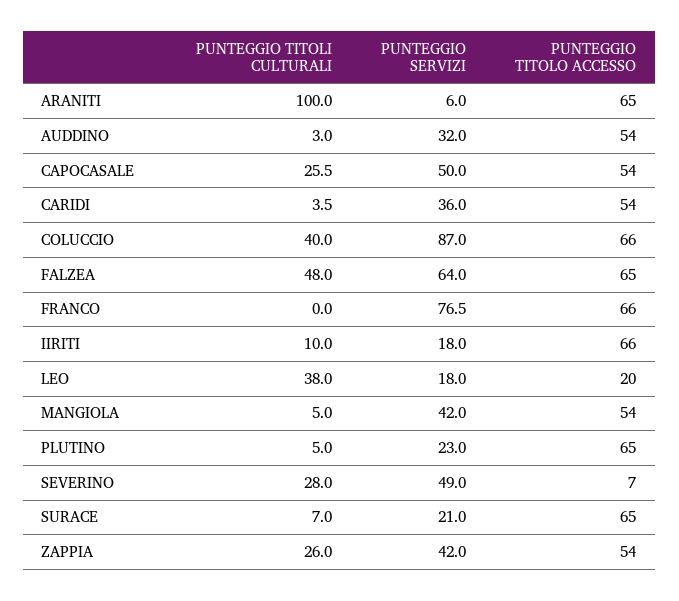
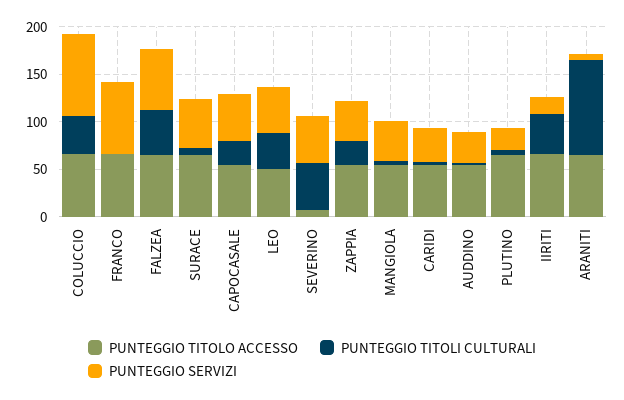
  {
    "PUNTEGGIO TITOLI CULTURALI": {
      "ARANITI": 100,
      "AUDDINO": 3,
      "CAPOCASALE": 25.5,
      "CARIDI": 3.5,
      "COLUCCIO": 40,
      "FALZEA": 48,
      "FRANCO": 0,
-     "IIRITI": 10,
+     "IIRITI": 40,
      "LEO": 38,
      "MANGIOLA": 5,
      "PLUTINO": 5,
-     "SEVERINO": 28,
+     "SEVERINO": 50,
      "SURACE": 7,
      "ZAPPIA": 26
    },
    "PUNTEGGIO SERVIZI": {
      "ARANITI": 6,
      "AUDDINO": 32,
      "CAPOCASALE": 50,
      "CARIDI": 36,
      "COLUCCIO": 87,
      "FALZEA": 64,
      "FRANCO": 76.5,
      "IIRITI": 18,
-     "LEO": 18,
+     "LEO": 50,
      "MANGIOLA": 42,
      "PLUTINO": 23,
      "SEVERINO": 49,
-     "SURACE": 21,
+     "SURACE": 50,
      "ZAPPIA": 42
    },
    "PUNTEGGIO TITOLO ACCESSO": {
      "ARANITI": 65,
      "AUDDINO": 54,
      "CAPOCASALE": 54,
      "CARIDI": 54,
      "COLUCCIO": 66,
      "FALZEA": 65,
      "FRANCO": 66,
      "IIRITI": 66,
-     "LEO": 20,
+     "LEO": 50,
      "MANGIOLA": 54,
      "PLUTINO": 65,
      "SEVERINO": 7,
      "SURACE": 65,
      "ZAPPIA": 54
    }
  }

